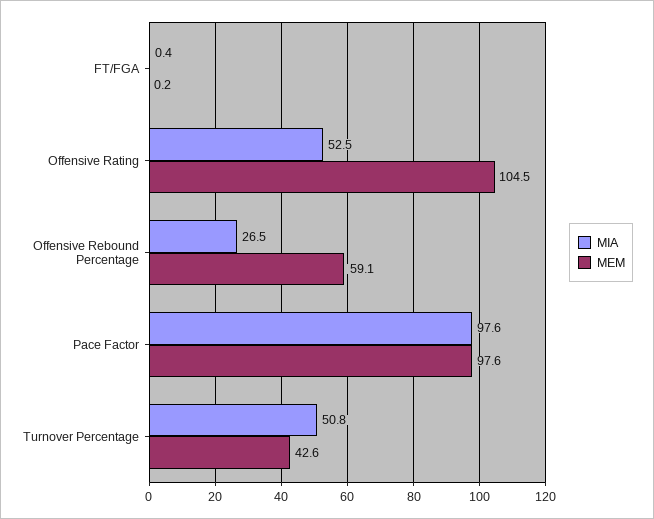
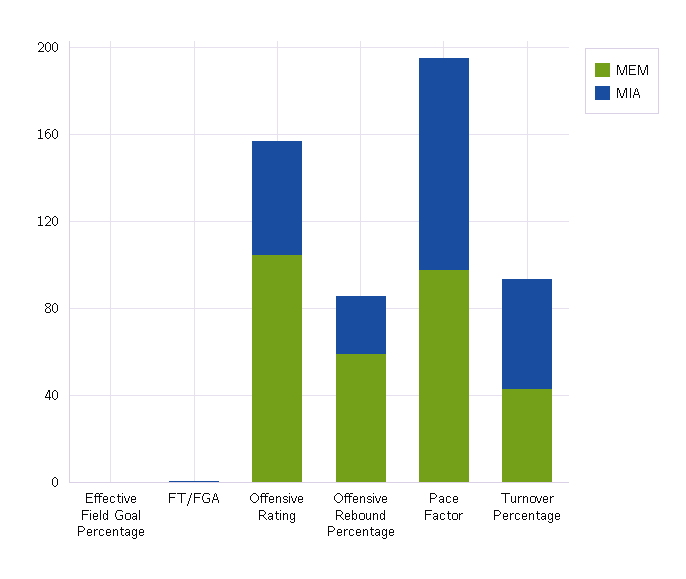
  {
    "MIA": {
      "FT/FGA": 0.4,
      "Offensive Rating": 52.5,
      "Offensive Rebound Percentage": 26.5,
      "Pace Factor": 97.6,
-     "Turnover Percentage": 50.8
+     "Turnover Percentage": 50.8,
+     "Effective Field Goal Percentage": 0
    },
    "MEM": {
      "FT/FGA": 0.2,
      "Offensive Rating": 104.5,
      "Offensive Rebound Percentage": 59.1,
      "Pace Factor": 97.6,
-     "Turnover Percentage": 42.6
+     "Turnover Percentage": 42.6,
+     "Effective Field Goal Percentage": 0
    }
  }

